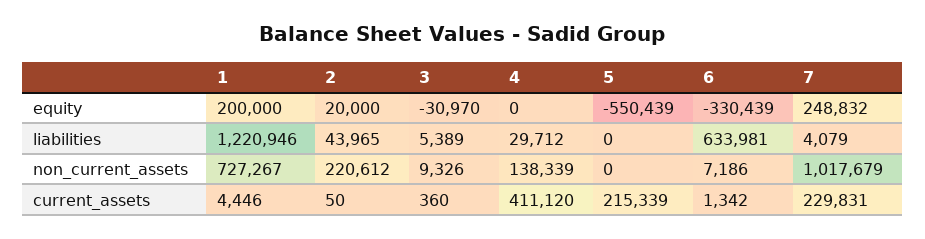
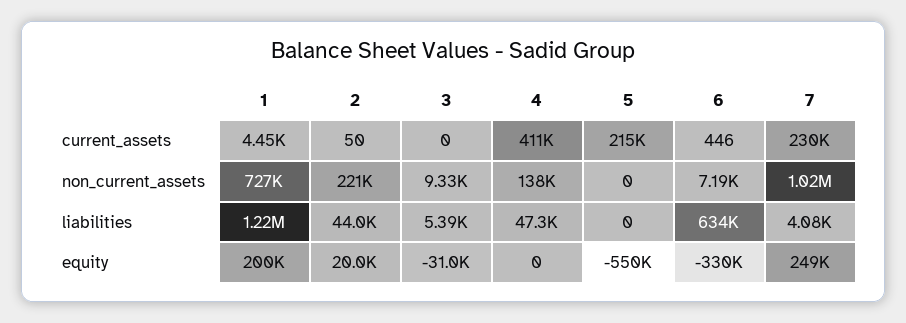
  {
    "1": {
      "equity": 200000,
      "liabilities": 1220946,
      "non_current_assets": 727267,
      "current_assets": 4446
    },
    "2": {
      "equity": 20000,
      "liabilities": 43965,
      "non_current_assets": 220612,
      "current_assets": 50
    },
    "3": {
      "equity": -30970,
      "liabilities": 5389,
      "non_current_assets": 9326,
-     "current_assets": 360
+     "current_assets": 0
    },
    "4": {
      "equity": 0,
-     "liabilities": 29712,
+     "liabilities": 47300,
      "non_current_assets": 138339,
      "current_assets": 411120
    },
    "5": {
      "equity": -550439,
      "liabilities": 0,
      "non_current_assets": 0,
      "current_assets": 215339
    },
    "6": {
      "equity": -330439,
      "liabilities": 633981,
      "non_current_assets": 7186,
-     "current_assets": 1342
+     "current_assets": 446
    },
    "7": {
      "equity": 248832,
      "liabilities": 4079,
      "non_current_assets": 1017679,
      "current_assets": 229831
    }
  }

